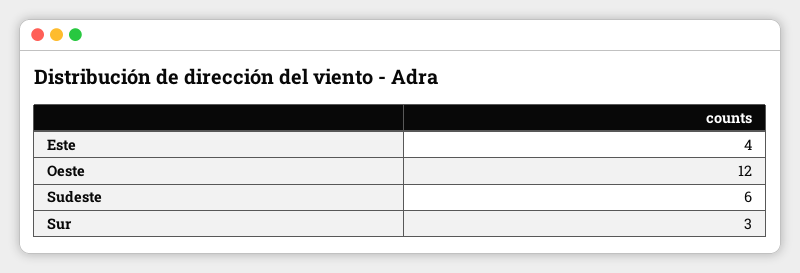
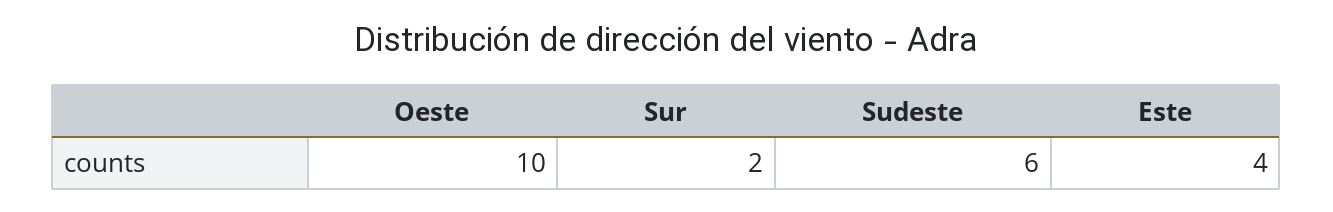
  {
    "Este": 4,
-   "Oeste": 12,
+   "Oeste": 10,
    "Sudeste": 6,
-   "Sur": 3
+   "Sur": 2
  }

